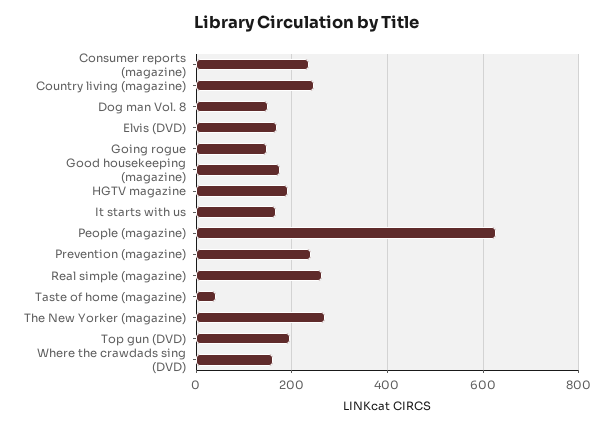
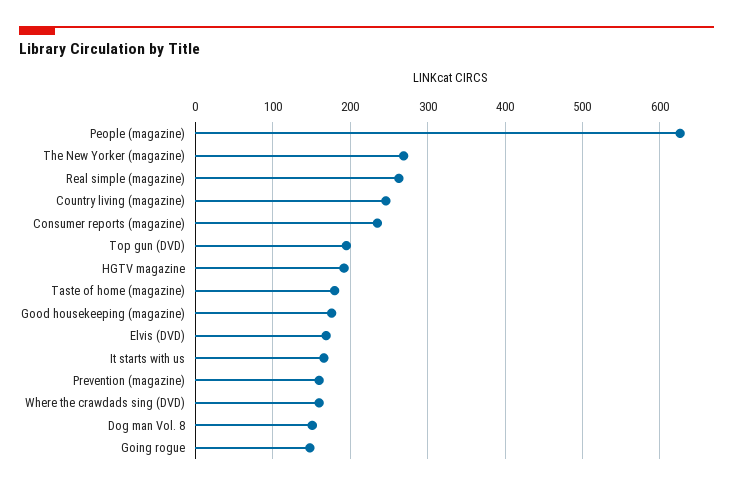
  {
    "Consumer reports (magazine)": 240,
    "Country living (magazine)": 250,
    "Dog man Vol. 8": 150,
    "Elvis (DVD)": 170,
    "Going rogue": 150,
    "Good housekeeping (magazine)": 180,
    "HGTV magazine": 190,
    "It starts with us": 170,
    "People (magazine)": 630,
-   "Prevention (magazine)": 240,
+   "Prevention (magazine)": 160,
    "Real simple (magazine)": 260,
-   "Taste of home (magazine)": 40,
+   "Taste of home (magazine)": 180,
    "The New Yorker (magazine)": 270,
    "Top gun (DVD)": 200,
    "Where the crawdads sing (DVD)": 160
  }

